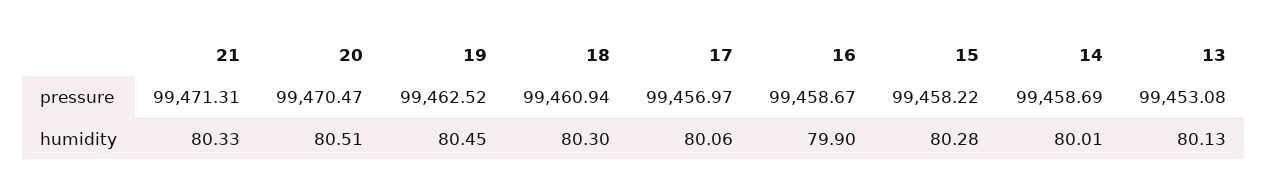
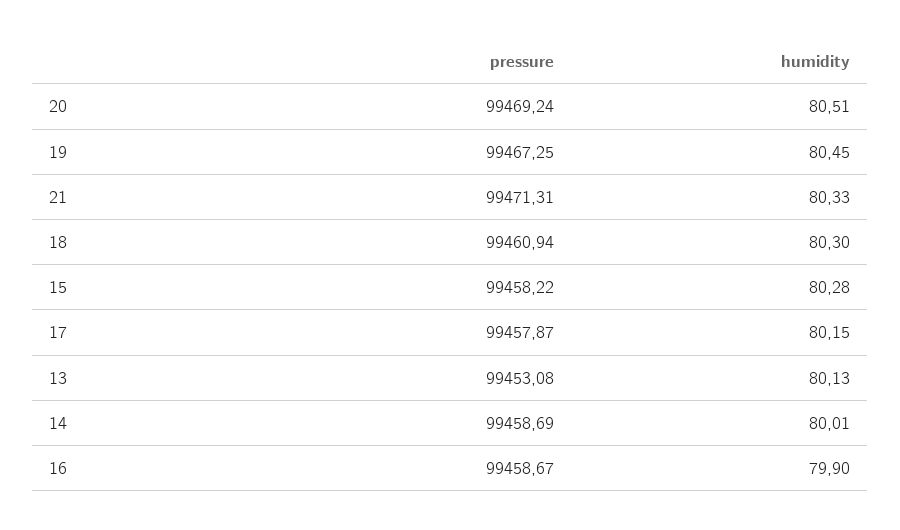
  {
    "21": {
      "pressure": 99471.31,
      "humidity": 80.33
    },
    "20": {
-     "pressure": 99470.47,
+     "pressure": 99469.24,
      "humidity": 80.51
    },
    "19": {
-     "pressure": 99462.52,
+     "pressure": 99467.25,
      "humidity": 80.45
    },
    "18": {
      "pressure": 99460.94,
      "humidity": 80.3
    },
    "17": {
-     "pressure": 99456.97,
+     "pressure": 99457.87,
-     "humidity": 80.06
+     "humidity": 80.15
    },
    "16": {
      "pressure": 99458.67,
      "humidity": 79.9
    },
    "15": {
      "pressure": 99458.22,
      "humidity": 80.28
    },
    "14": {
      "pressure": 99458.69,
      "humidity": 80.01
    },
    "13": {
      "pressure": 99453.08,
      "humidity": 80.13
    }
  }

